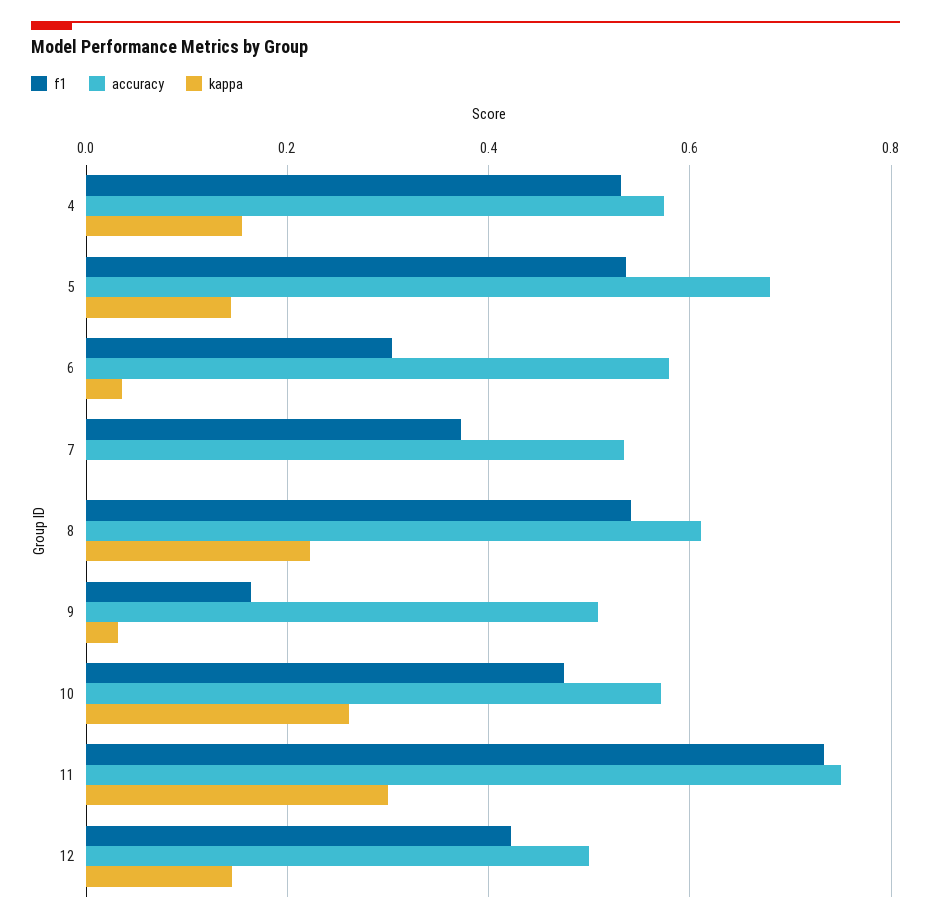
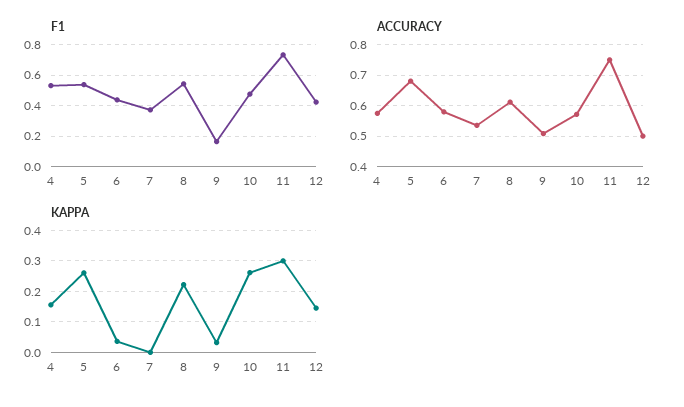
  {
    "f1": {
      "4": 0.54,
      "5": 0.54,
-     "6": 0.3,
+     "6": 0.45,
      "7": 0.38,
      "8": 0.54,
      "9": 0.16,
      "10": 0.48,
      "11": 0.74,
      "12": 0.42
    },
    "accuracy": {
      "4": 0.58,
      "5": 0.68,
      "6": 0.58,
      "7": 0.54,
      "8": 0.62,
      "9": 0.5,
      "10": 0.58,
      "11": 0.76,
      "12": 0.5
    },
    "kappa": {
      "4": 0.16,
-     "5": 0.14,
+     "5": 0.26,
      "6": 0.04,
      "7": 0,
      "8": 0.22,
      "9": 0.04,
      "10": 0.26,
      "11": 0.3,
      "12": 0.14
    }
  }

